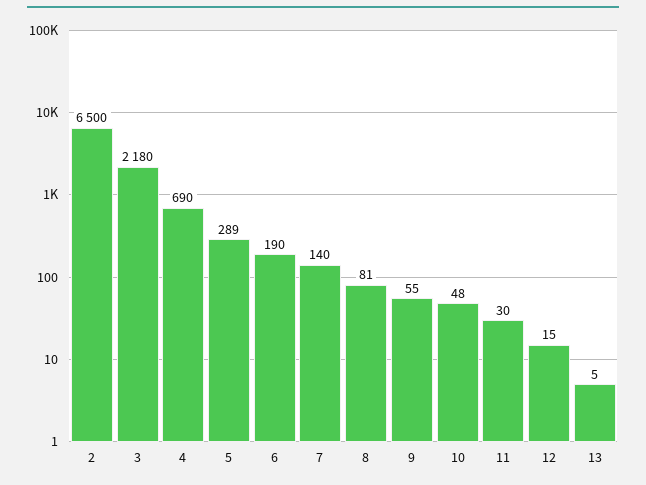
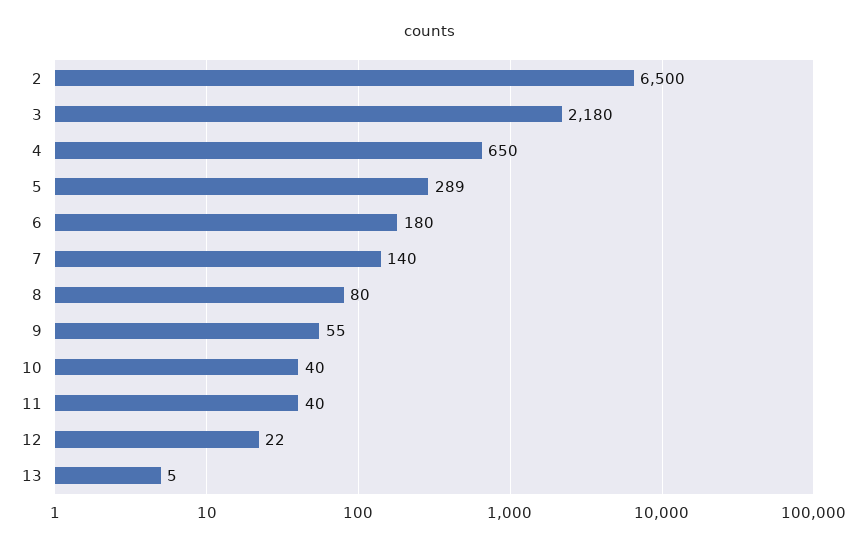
  {
    "2": 6500,
    "3": 2180,
-   "4": 690,
+   "4": 650,
    "5": 289,
-   "6": 190,
+   "6": 180,
    "7": 140,
-   "8": 81,
+   "8": 80,
    "9": 55,
-   "10": 48,
+   "10": 40,
-   "11": 30,
+   "11": 40,
-   "12": 15,
+   "12": 22,
    "13": 5
  }

